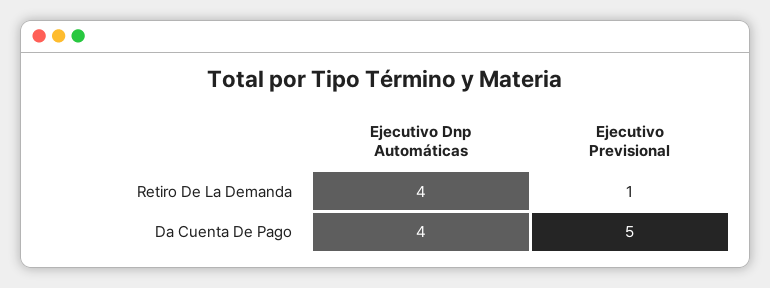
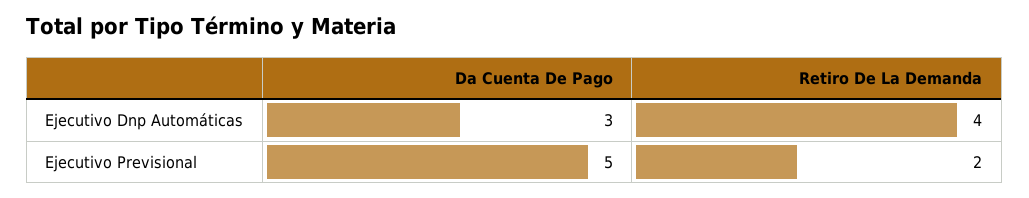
  {
    "Ejecutivo Dnp Automáticas": {
      "Retiro De La Demanda": 4,
-     "Da Cuenta De Pago": 4
+     "Da Cuenta De Pago": 3
    },
    "Ejecutivo Previsional": {
-     "Retiro De La Demanda": 1,
+     "Retiro De La Demanda": 2,
      "Da Cuenta De Pago": 5
    }
  }

